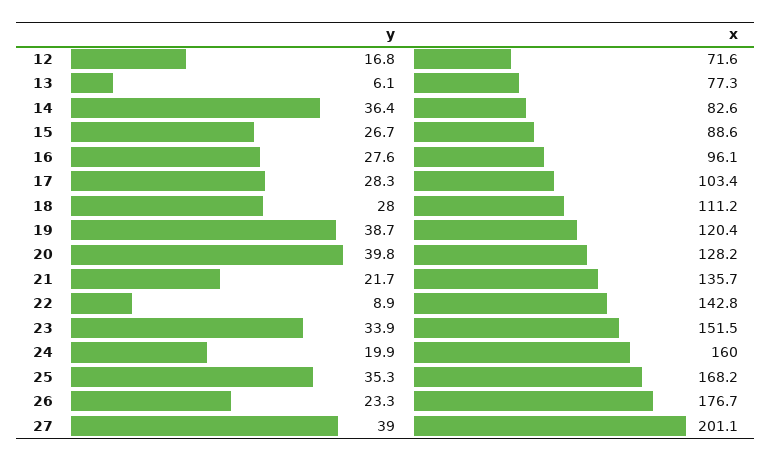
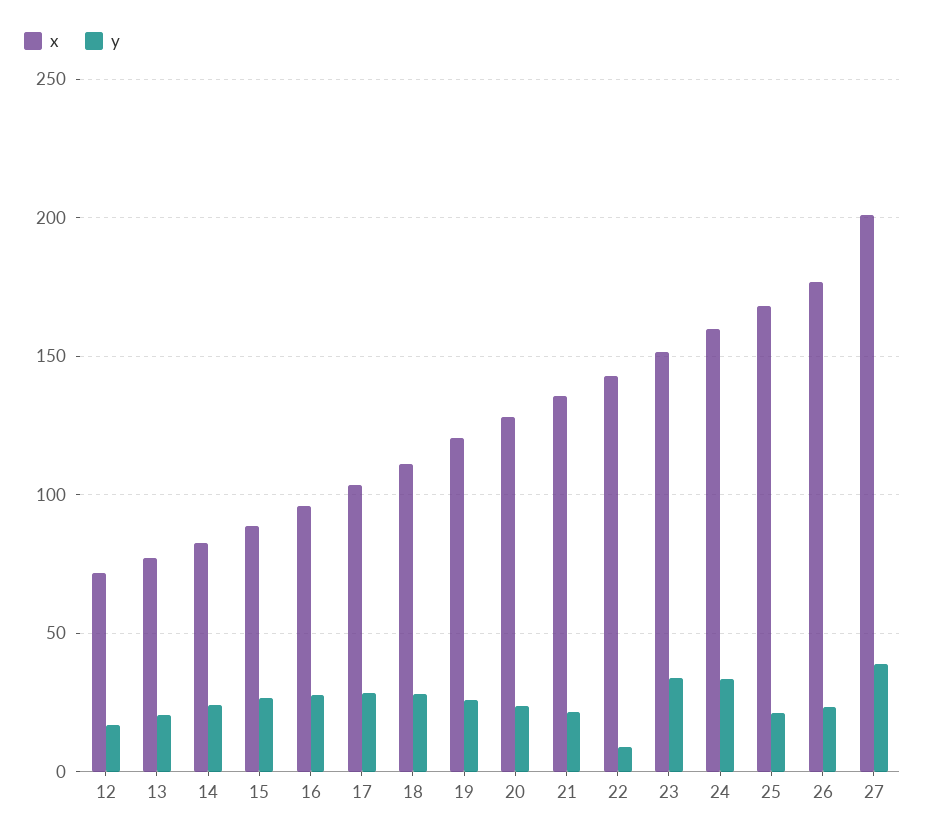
  {
    "y": {
      "12": 16.8,
-     "13": 6.1,
+     "13": 20,
-     "14": 36.4,
+     "14": 25,
      "15": 26.7,
      "16": 27.6,
      "17": 28.3,
      "18": 28,
-     "19": 38.7,
+     "19": 25,
-     "20": 39.8,
+     "20": 25,
      "21": 21.7,
      "22": 8.9,
      "23": 33.9,
-     "24": 19.9,
+     "24": 35,
-     "25": 35.3,
+     "25": 20,
      "26": 23.3,
      "27": 39
    },
    "x": {
      "12": 71.6,
      "13": 77.3,
      "14": 82.6,
      "15": 88.6,
      "16": 96.1,
      "17": 103.4,
      "18": 111.2,
      "19": 120.4,
      "20": 128.2,
      "21": 135.7,
      "22": 142.8,
      "23": 151.5,
      "24": 160,
      "25": 168.2,
      "26": 176.7,
      "27": 201.1
    }
  }

